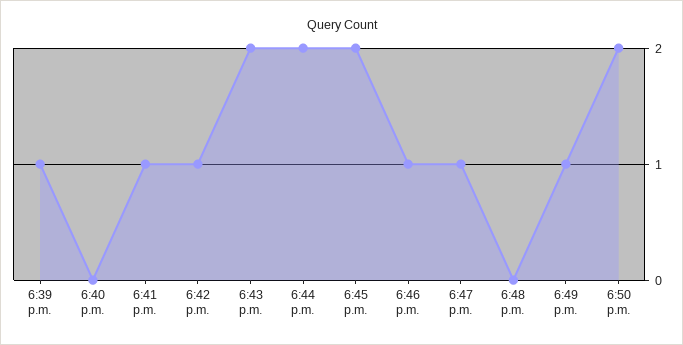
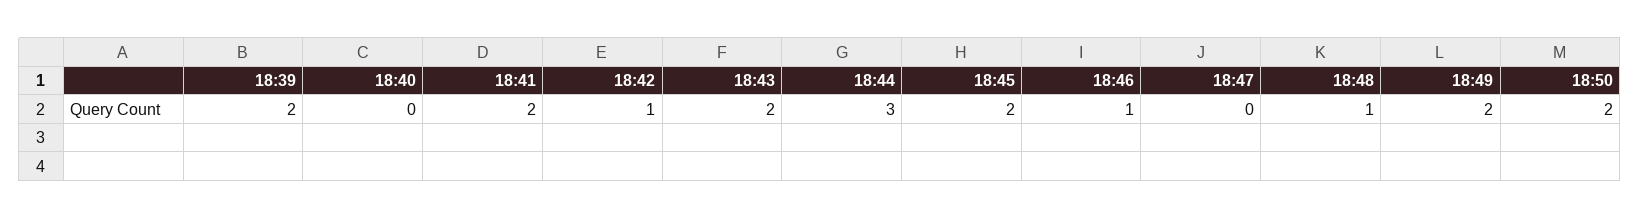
  {
-   "6:39 p.m.": 1,
+   "6:39 p.m.": 2,
    "6:40 p.m.": 0,
-   "6:41 p.m.": 1,
+   "6:41 p.m.": 2,
    "6:42 p.m.": 1,
    "6:43 p.m.": 2,
-   "6:44 p.m.": 2,
+   "6:44 p.m.": 3,
    "6:45 p.m.": 2,
    "6:46 p.m.": 1,
-   "6:47 p.m.": 1,
+   "6:47 p.m.": 0,
-   "6:48 p.m.": 0,
+   "6:48 p.m.": 1,
-   "6:49 p.m.": 1,
+   "6:49 p.m.": 2,
    "6:50 p.m.": 2
  }

